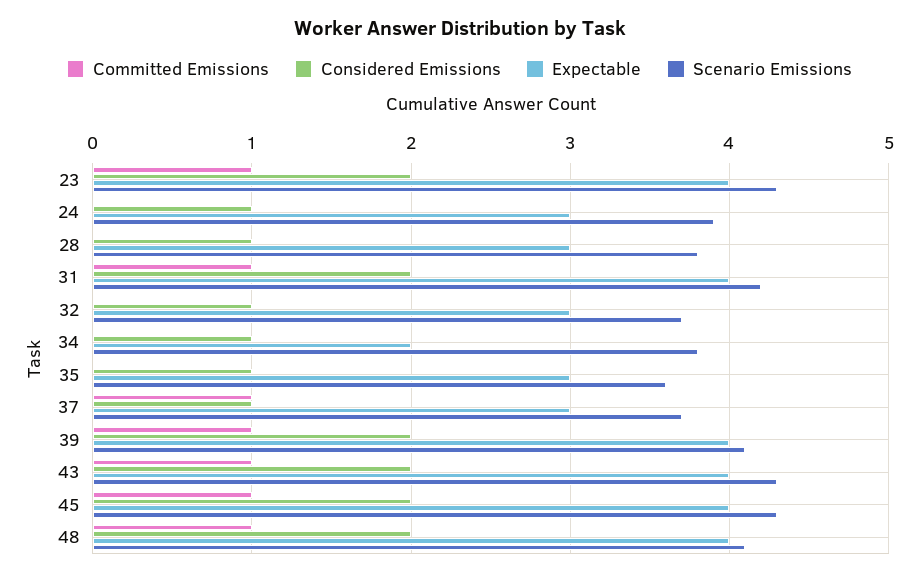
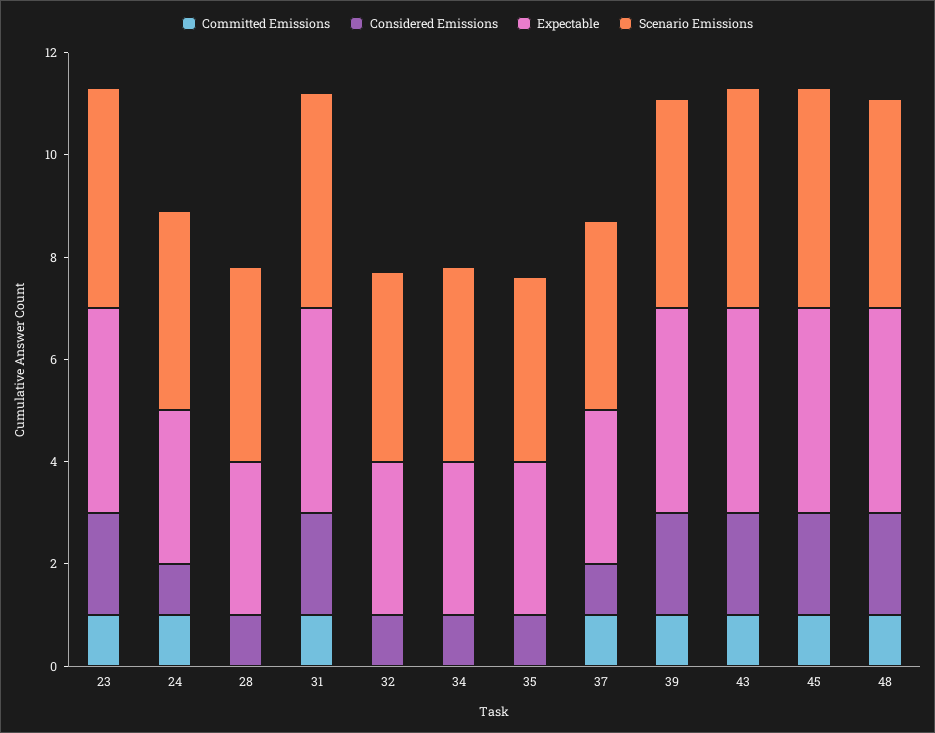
  {
    "Committed Emissions": {
      "23": 1,
-     "24": 0,
+     "24": 1,
      "28": 0,
      "31": 1,
      "32": 0,
      "34": 0,
      "35": 0,
      "37": 1,
      "39": 1,
      "43": 1,
      "45": 1,
      "48": 1
    },
    "Considered Emissions": {
      "23": 2,
      "24": 1,
      "28": 1,
      "31": 2,
      "32": 1,
      "34": 1,
      "35": 1,
      "37": 1,
      "39": 2,
      "43": 2,
      "45": 2,
      "48": 2
    },
    "Expectable": {
      "23": 4,
      "24": 3,
      "28": 3,
      "31": 4,
      "32": 3,
-     "34": 2,
+     "34": 3,
      "35": 3,
      "37": 3,
      "39": 4,
      "43": 4,
      "45": 4,
      "48": 4
    },
    "Scenario Emissions": {
      "23": 4.3,
      "24": 3.9,
      "28": 3.8,
      "31": 4.2,
      "32": 3.7,
      "34": 3.8,
      "35": 3.6,
      "37": 3.7,
      "39": 4.1,
      "43": 4.3,
      "45": 4.3,
      "48": 4.1
    }
  }

